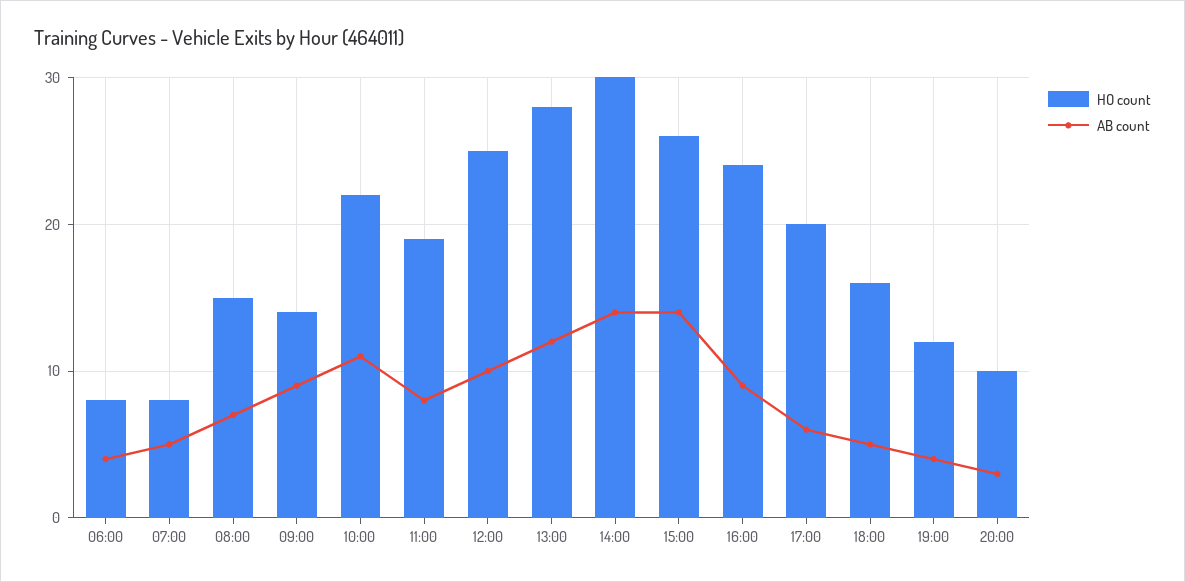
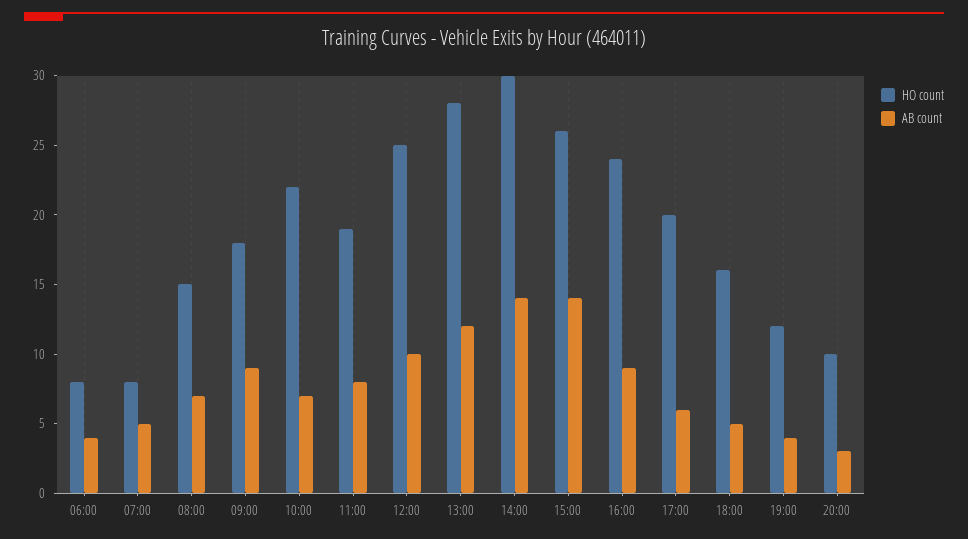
  {
    "HO count": {
      "06:00": 8,
      "07:00": 8,
      "08:00": 15,
-     "09:00": 14,
+     "09:00": 18,
      "10:00": 22,
      "11:00": 19,
      "12:00": 25,
      "13:00": 28,
      "14:00": 30,
      "15:00": 26,
      "16:00": 24,
      "17:00": 20,
      "18:00": 16,
      "19:00": 12,
      "20:00": 10
    },
    "AB count": {
      "06:00": 4,
      "07:00": 5,
      "08:00": 7,
      "09:00": 9,
-     "10:00": 11,
+     "10:00": 7,
      "11:00": 8,
      "12:00": 10,
      "13:00": 12,
      "14:00": 14,
      "15:00": 14,
      "16:00": 9,
      "17:00": 6,
      "18:00": 5,
      "19:00": 4,
      "20:00": 3
    }
  }

